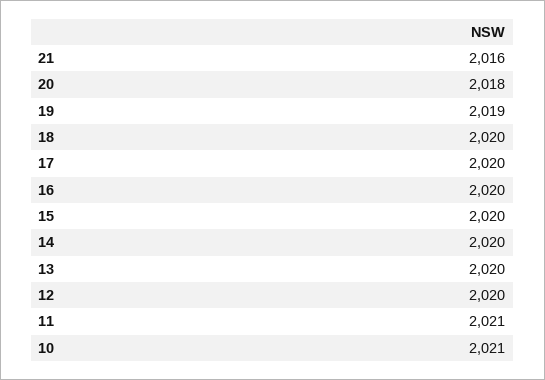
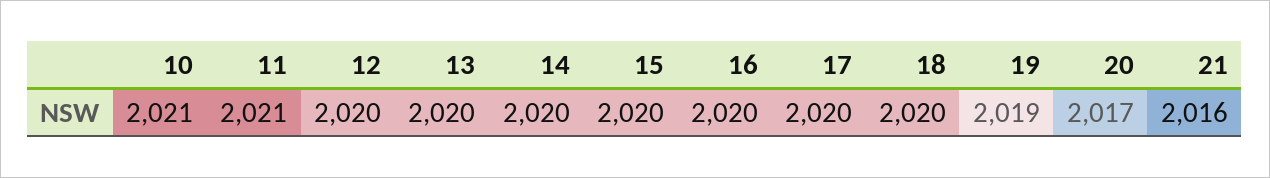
  {
    "21": 2016,
-   "20": 2018,
+   "20": 2017,
    "19": 2019,
    "18": 2020,
    "17": 2020,
    "16": 2020,
    "15": 2020,
    "14": 2020,
    "13": 2020,
    "12": 2020,
    "11": 2021,
    "10": 2021
  }

